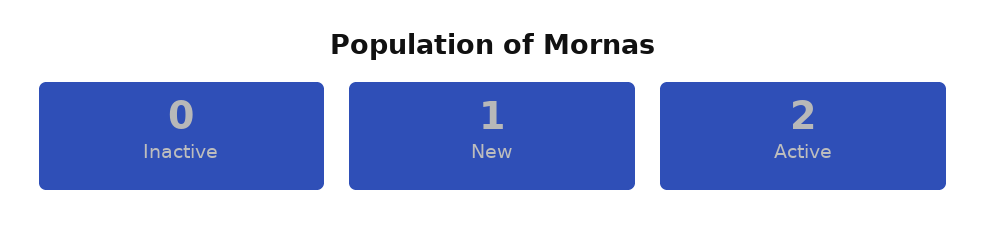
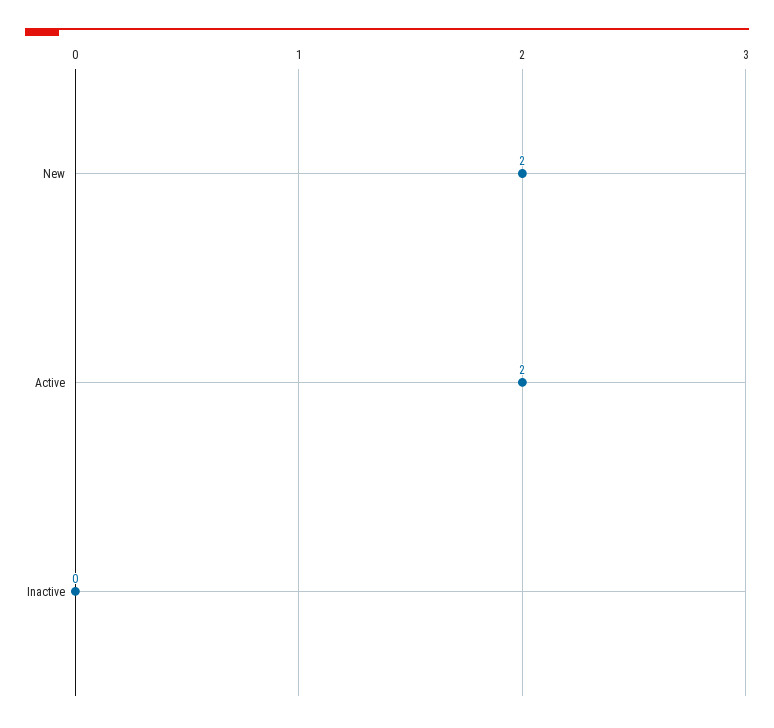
  {
    "Inactive": 0,
-   "New": 1,
+   "New": 2,
    "Active": 2
  }

